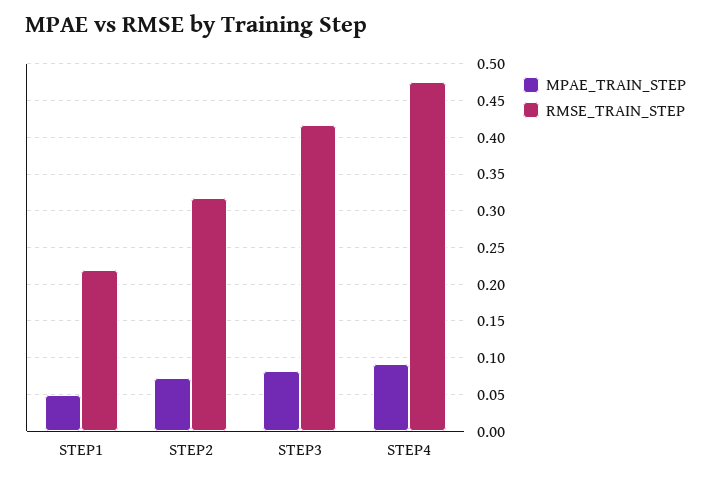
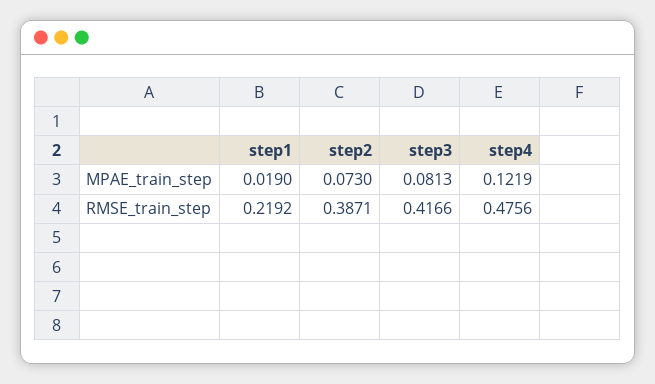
  {
    "MPAE_TRAIN_STEP": {
-     "STEP1": 0.05,
+     "STEP1": 0.019,
      "STEP2": 0.073,
      "STEP3": 0.0813,
-     "STEP4": 0.09
+     "STEP4": 0.1219
    },
    "RMSE_TRAIN_STEP": {
      "STEP1": 0.2192,
-     "STEP2": 0.32,
+     "STEP2": 0.3871,
      "STEP3": 0.4166,
      "STEP4": 0.4756
    }
  }

